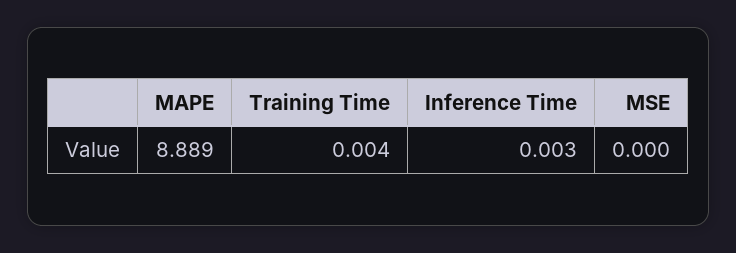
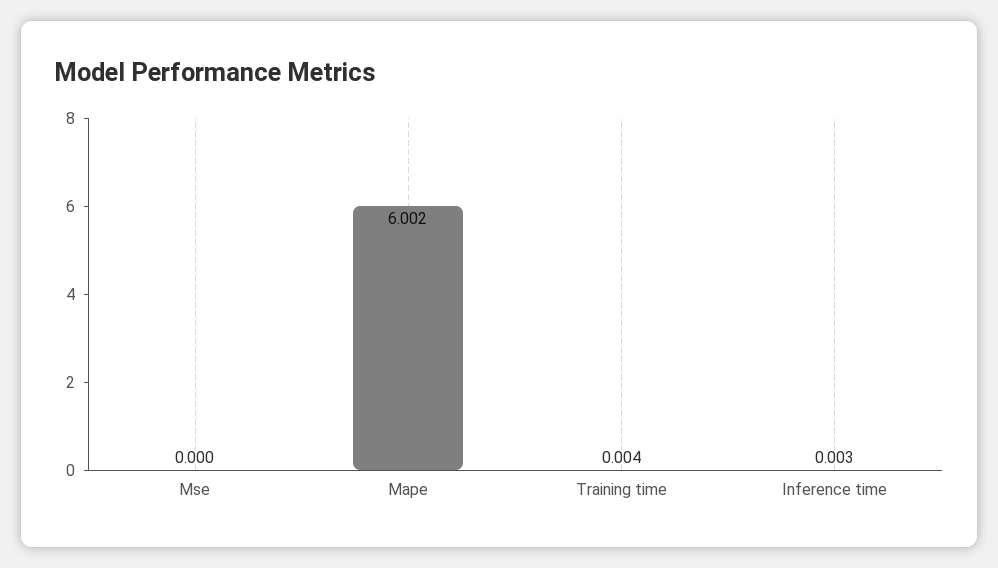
  {
-   "MAPE": 8.889,
+   "MAPE": 6.002,
    "Training Time": 0.004,
    "Inference Time": 0.003,
    "MSE": 0
  }

